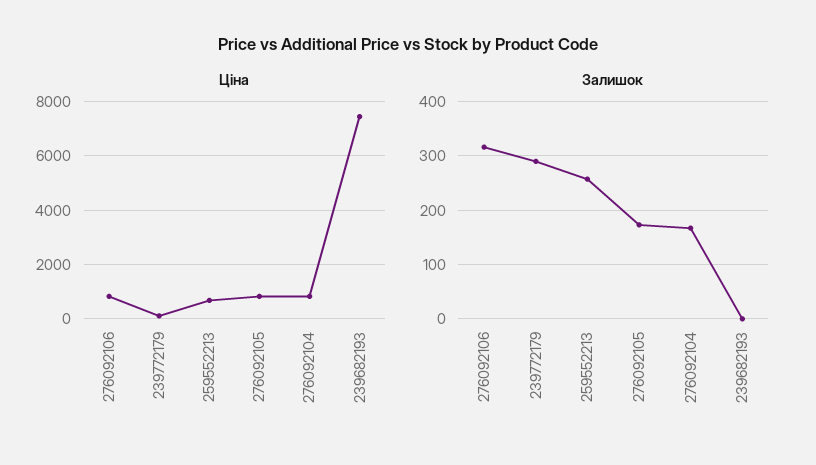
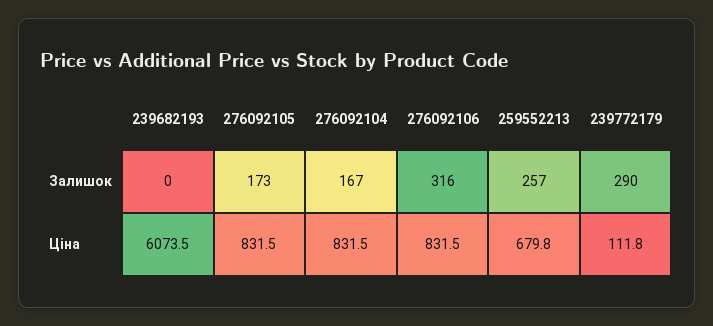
  {
    "Ціна": {
      "276092106": 831.5,
      "239772179": 111.8,
      "259552213": 679.8,
      "276092105": 831.5,
      "276092104": 831.5,
-     "239682193": 7500
+     "239682193": 6073.5
    },
    "Залишок": {
      "276092106": 316,
      "239772179": 290,
      "259552213": 257,
      "276092105": 173,
      "276092104": 167,
      "239682193": 0
    }
  }

